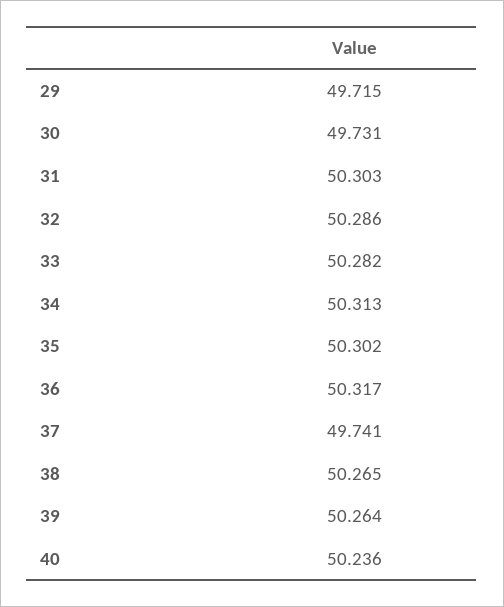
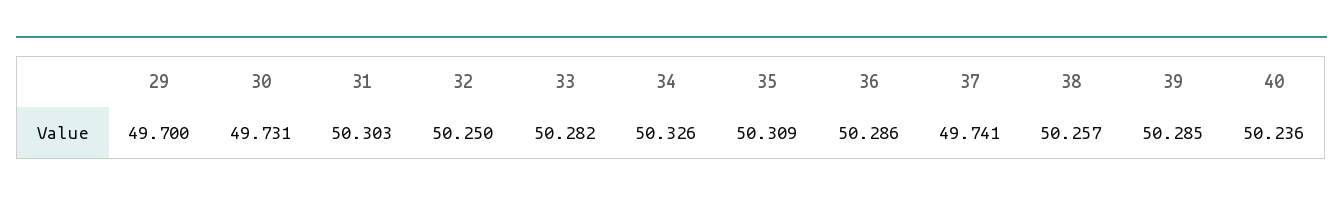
  {
-   "29": 49.715,
+   "29": 49.7,
    "30": 49.731,
    "31": 50.303,
-   "32": 50.286,
+   "32": 50.25,
    "33": 50.282,
-   "34": 50.313,
+   "34": 50.326,
-   "35": 50.302,
+   "35": 50.309,
-   "36": 50.317,
+   "36": 50.286,
    "37": 49.741,
-   "38": 50.265,
+   "38": 50.257,
-   "39": 50.264,
+   "39": 50.285,
    "40": 50.236
  }

